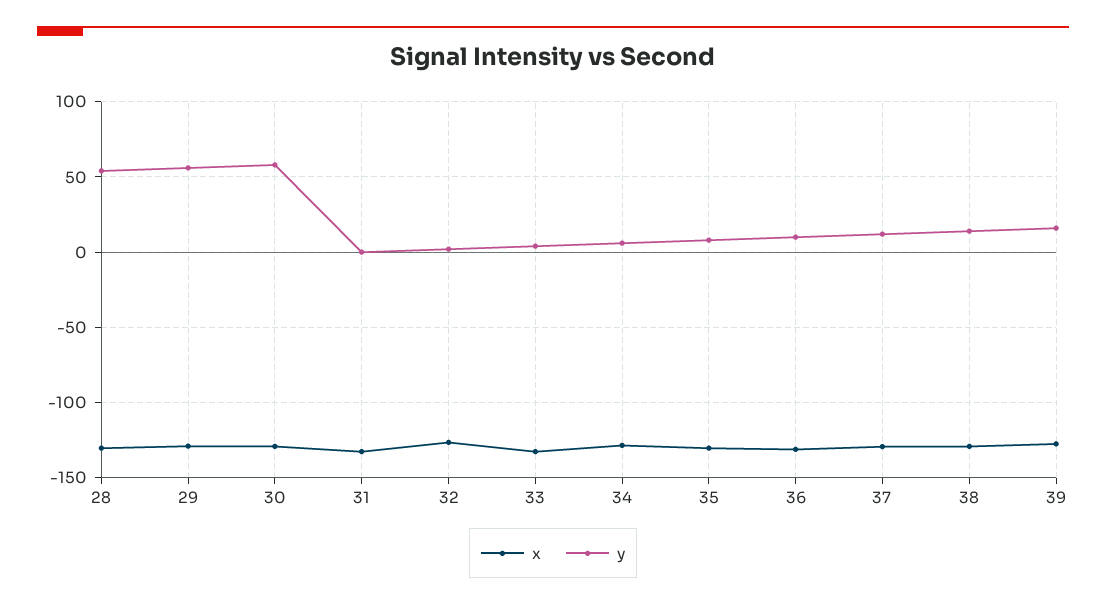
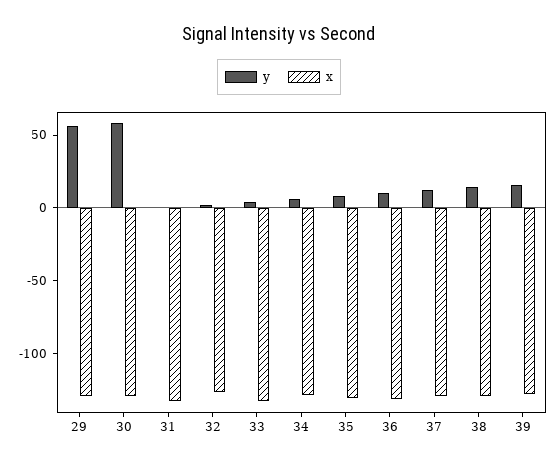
  {
    "x": {
-     "28": -130,
      "29": -130,
      "30": -130,
      "31": -135,
      "32": -125,
      "33": -135,
      "34": -130,
      "35": -130,
      "36": -130,
      "37": -130,
      "38": -130,
      "39": -125
    },
    "y": {
-     "28": 55,
      "29": 55,
      "30": 60,
      "31": 0,
      "32": 0,
      "33": 5,
      "34": 5,
      "35": 10,
      "36": 10,
      "37": 10,
      "38": 15,
      "39": 15
    }
  }

